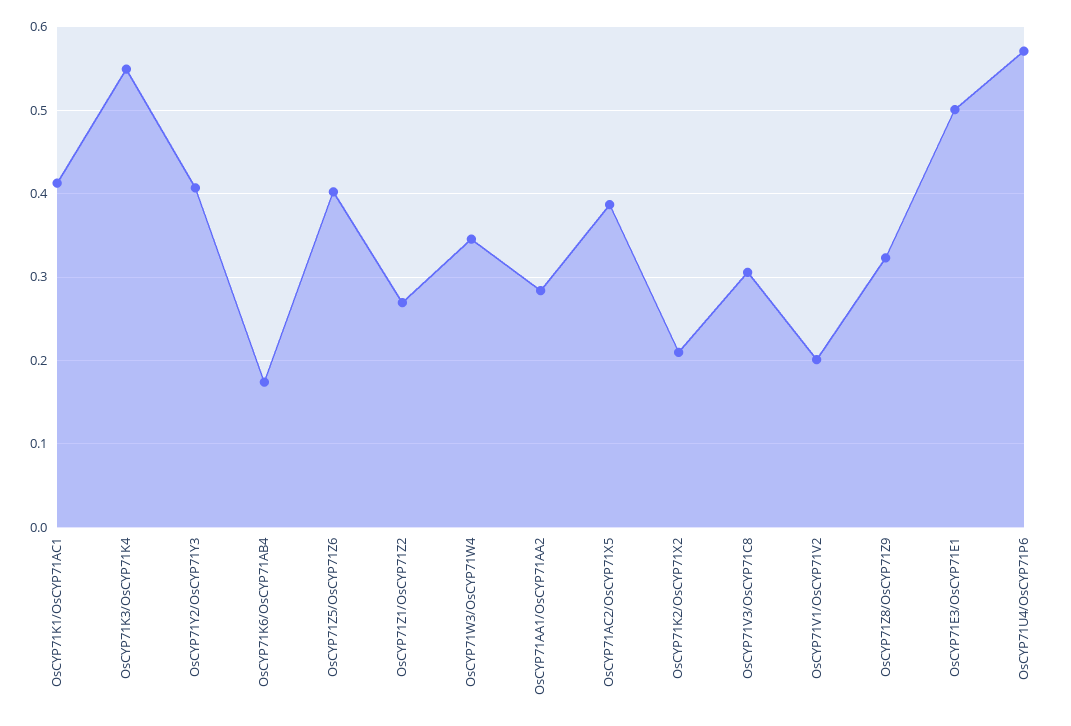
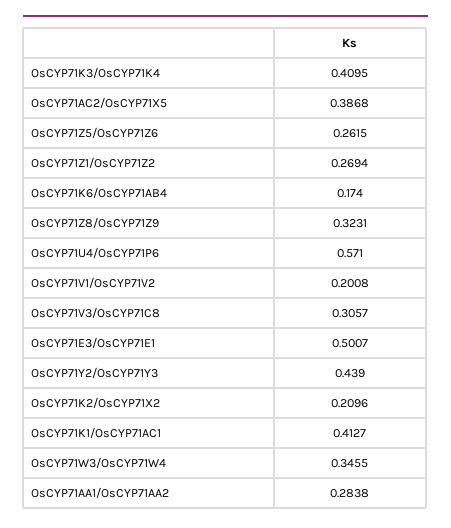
  {
    "OsCYP71K1/OsCYP71AC1": 0.4127,
-   "OsCYP71K3/OsCYP71K4": 0.55,
+   "OsCYP71K3/OsCYP71K4": 0.4095,
-   "OsCYP71Y2/OsCYP71Y3": 0.41,
+   "OsCYP71Y2/OsCYP71Y3": 0.439,
    "OsCYP71K6/OsCYP71AB4": 0.174,
-   "OsCYP71Z5/OsCYP71Z6": 0.4,
+   "OsCYP71Z5/OsCYP71Z6": 0.2615,
    "OsCYP71Z1/OsCYP71Z2": 0.2694,
    "OsCYP71W3/OsCYP71W4": 0.3455,
    "OsCYP71AA1/OsCYP71AA2": 0.2838,
    "OsCYP71AC2/OsCYP71X5": 0.3868,
    "OsCYP71K2/OsCYP71X2": 0.2096,
    "OsCYP71V3/OsCYP71C8": 0.3057,
    "OsCYP71V1/OsCYP71V2": 0.2008,
    "OsCYP71Z8/OsCYP71Z9": 0.3231,
    "OsCYP71E3/OsCYP71E1": 0.5007,
    "OsCYP71U4/OsCYP71P6": 0.571
  }

